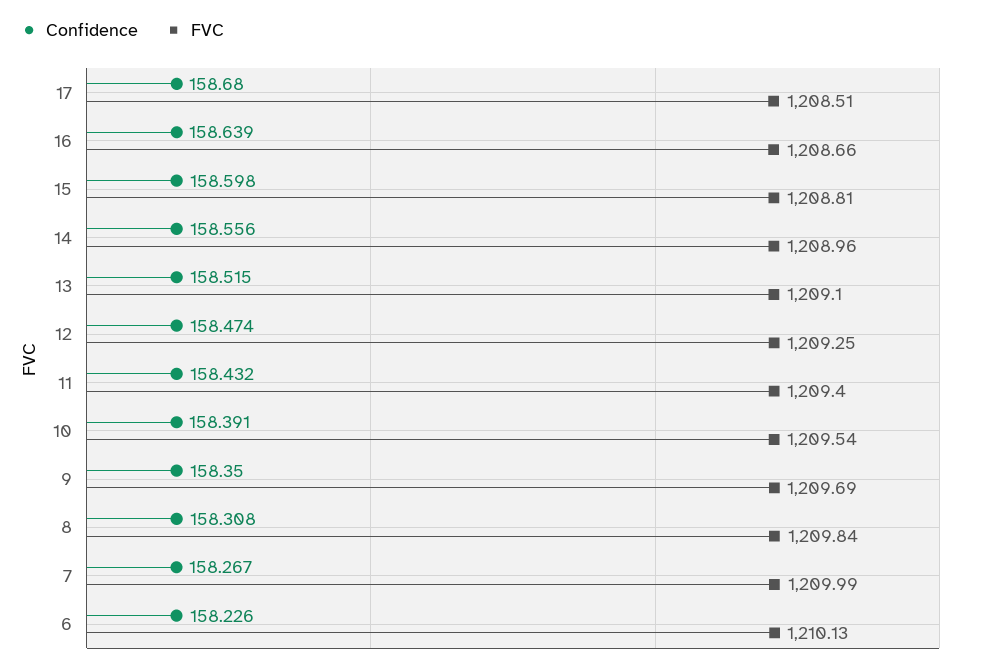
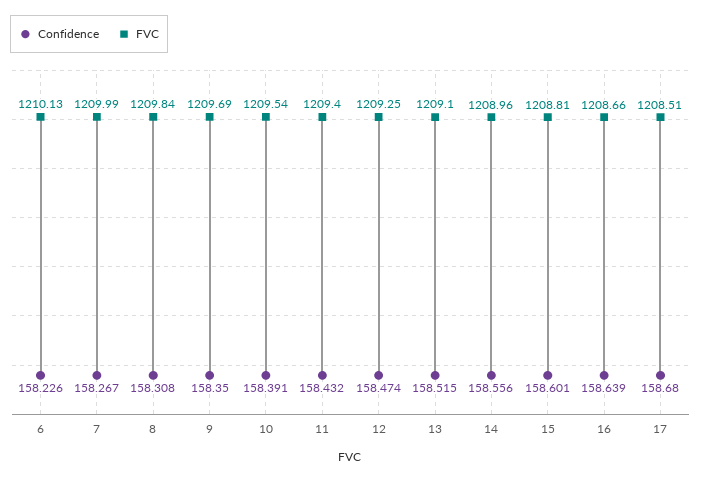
  {
    "Confidence": {
      "17": 158.68,
      "16": 158.639,
-     "15": 158.598,
+     "15": 158.601,
      "14": 158.556,
      "13": 158.515,
      "12": 158.474,
      "11": 158.432,
      "10": 158.391,
      "9": 158.35,
      "8": 158.308,
      "7": 158.267,
      "6": 158.226
    },
    "FVC": {
      "17": 1208.51,
      "16": 1208.66,
      "15": 1208.81,
      "14": 1208.96,
      "13": 1209.1,
      "12": 1209.25,
      "11": 1209.4,
      "10": 1209.54,
      "9": 1209.69,
      "8": 1209.84,
      "7": 1209.99,
      "6": 1210.13
    }
  }

